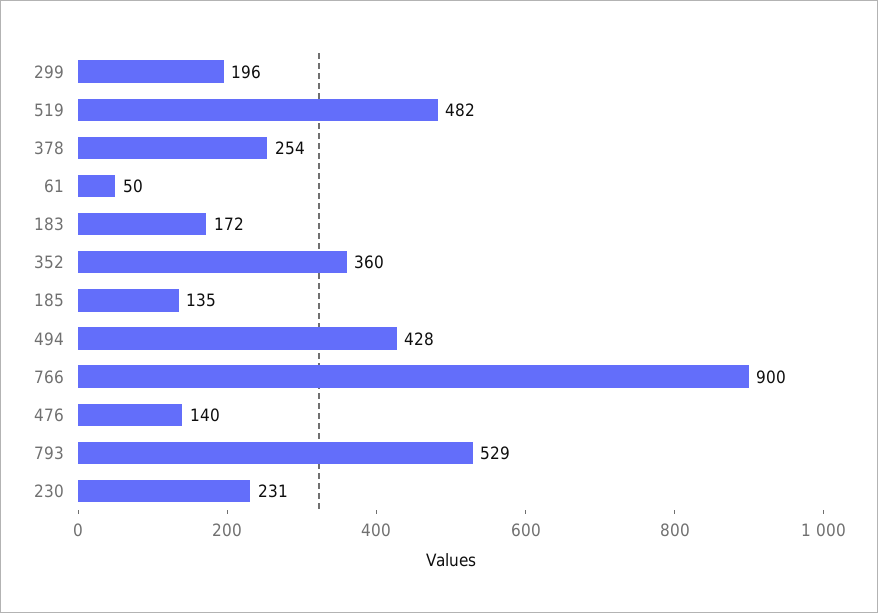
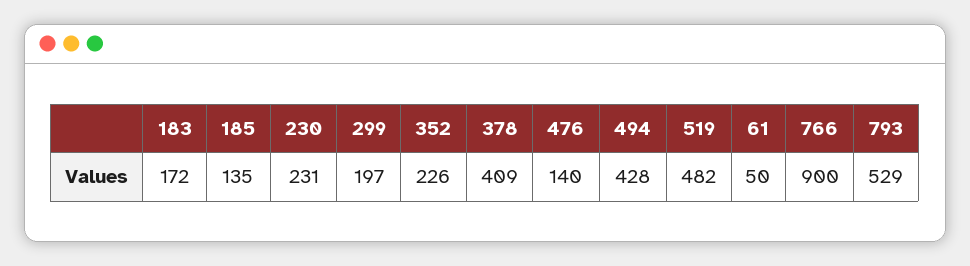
  {
-   "299": 196,
+   "299": 197,
    "519": 482,
-   "378": 254,
+   "378": 409,
    "61": 50,
    "183": 172,
-   "352": 360,
+   "352": 226,
    "185": 135,
    "494": 428,
    "766": 900,
    "476": 140,
    "793": 529,
    "230": 231
  }

